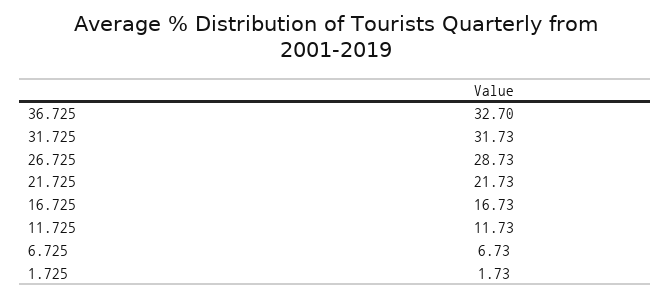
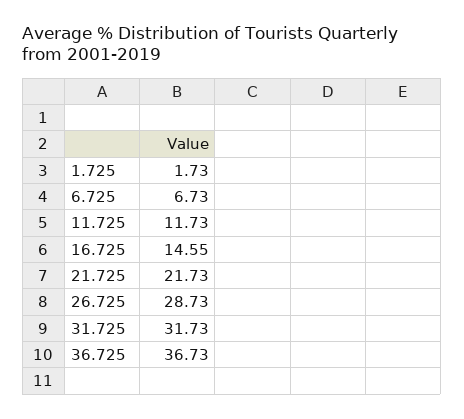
  {
-   "36.725": 32.7,
+   "36.725": 36.73,
    "31.725": 31.73,
    "26.725": 28.73,
    "21.725": 21.73,
-   "16.725": 16.73,
+   "16.725": 14.55,
    "11.725": 11.73,
    "6.725": 6.73,
    "1.725": 1.73
  }

